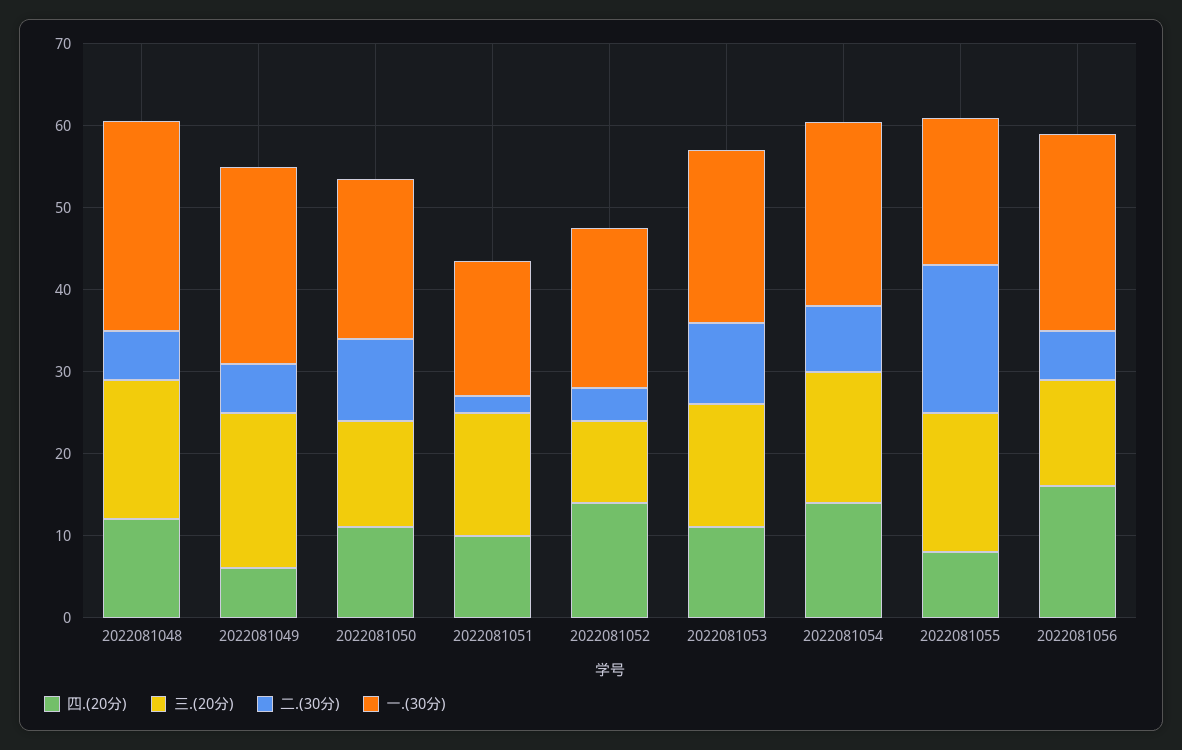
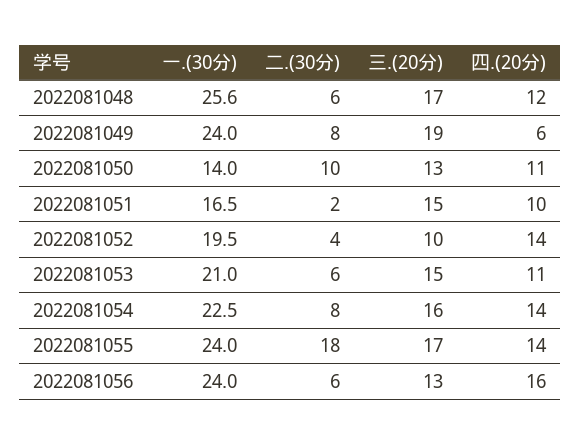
  {
    "四.(20分)": {
      "2022081048": 12,
      "2022081049": 6,
      "2022081050": 11,
      "2022081051": 10,
      "2022081052": 14,
      "2022081053": 11,
      "2022081054": 14,
-     "2022081055": 8,
+     "2022081055": 14,
      "2022081056": 16
    },
    "三.(20分)": {
      "2022081048": 17,
      "2022081049": 19,
      "2022081050": 13,
      "2022081051": 15,
      "2022081052": 10,
      "2022081053": 15,
      "2022081054": 16,
      "2022081055": 17,
      "2022081056": 13
    },
    "二.(30分)": {
      "2022081048": 6,
-     "2022081049": 6,
+     "2022081049": 8,
      "2022081050": 10,
      "2022081051": 2,
      "2022081052": 4,
-     "2022081053": 10,
+     "2022081053": 6,
      "2022081054": 8,
      "2022081055": 18,
      "2022081056": 6
    },
    "一.(30分)": {
      "2022081048": 25.6,
      "2022081049": 24,
-     "2022081050": 20,
+     "2022081050": 14,
      "2022081051": 16.5,
      "2022081052": 19.5,
      "2022081053": 21,
      "2022081054": 22.5,
-     "2022081055": 18,
+     "2022081055": 24,
      "2022081056": 24
    }
  }

